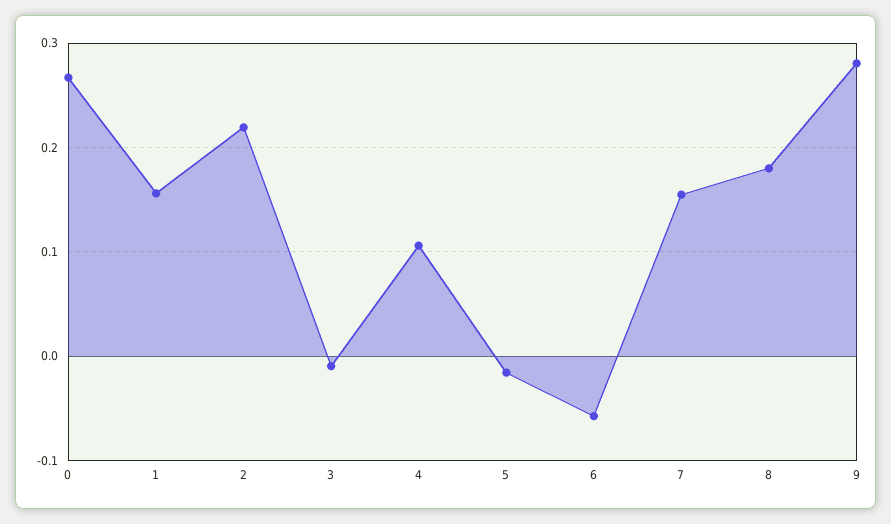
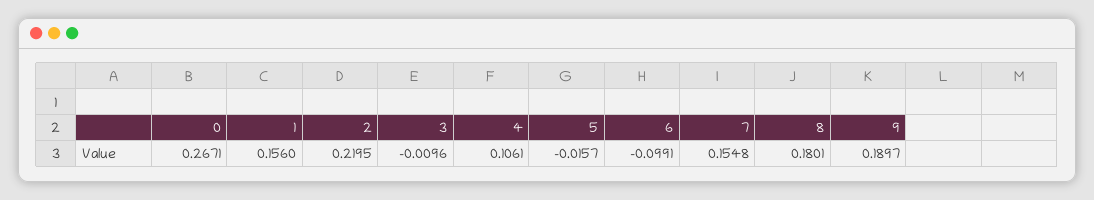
  {
    "0": 0.2671,
    "1": 0.156,
    "2": 0.2195,
    "3": -0.0096,
    "4": 0.1061,
    "5": -0.0157,
-   "6": -0.06,
+   "6": -0.0991,
    "7": 0.1548,
    "8": 0.1801,
-   "9": 0.28
+   "9": 0.1897
  }

